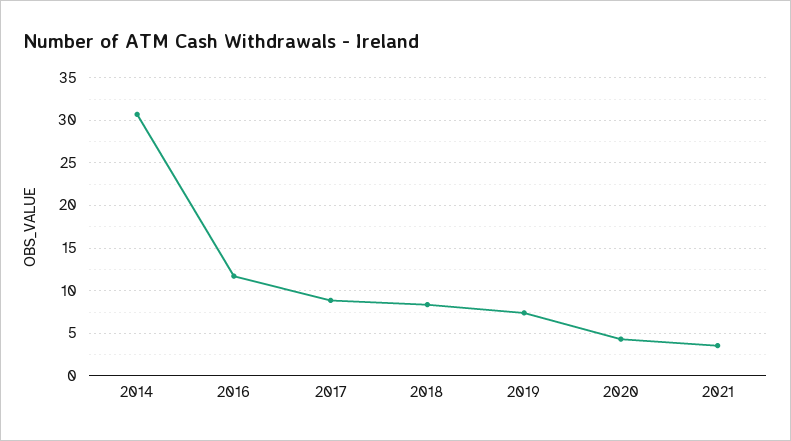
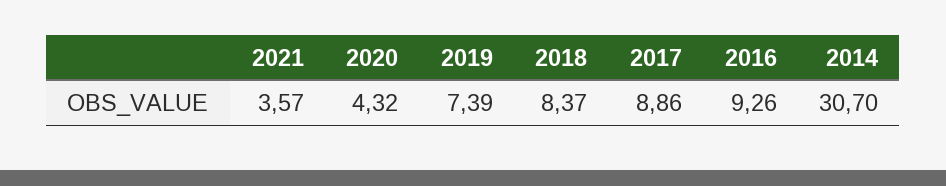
  {
    "2014": 30.7,
-   "2016": 12,
+   "2016": 9.26,
    "2017": 8.86,
    "2018": 8.37,
    "2019": 7.39,
    "2020": 4.32,
    "2021": 3.57
  }

